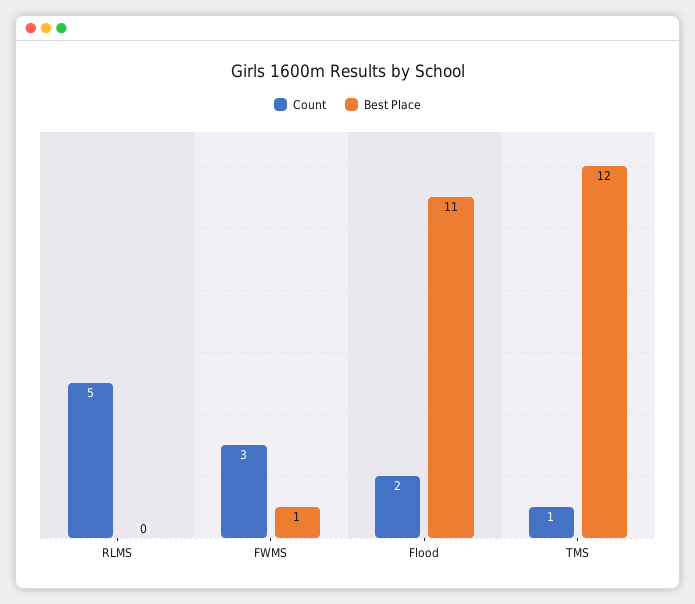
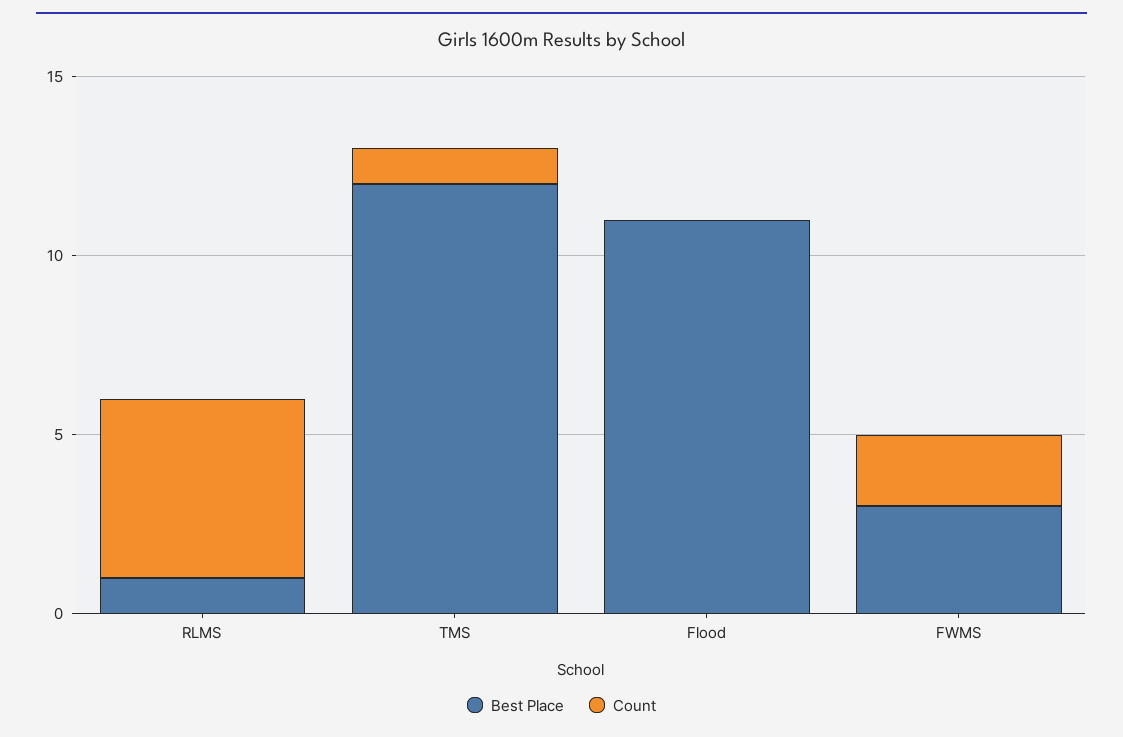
  {
    "Count": {
      "RLMS": 5,
-     "FWMS": 3,
+     "FWMS": 2,
-     "Flood": 2,
+     "Flood": 0,
      "TMS": 1
    },
    "Best Place": {
-     "RLMS": 0,
+     "RLMS": 1,
-     "FWMS": 1,
+     "FWMS": 3,
      "Flood": 11,
      "TMS": 12
    }
  }

